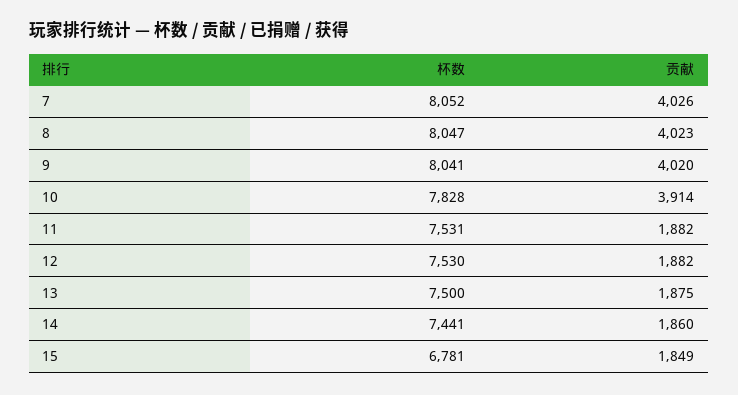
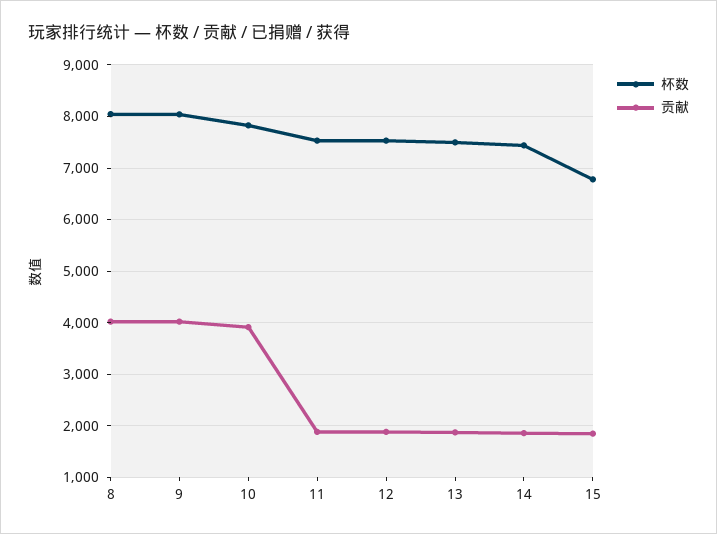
  {
    "杯数": {
-     "7": 8052,
      "8": 8047,
      "9": 8041,
      "10": 7828,
      "11": 7531,
      "12": 7530,
      "13": 7500,
      "14": 7441,
      "15": 6781
    },
    "贡献": {
-     "7": 4026,
      "8": 4023,
      "9": 4020,
      "10": 3914,
      "11": 1882,
      "12": 1882,
      "13": 1875,
      "14": 1860,
      "15": 1849
    }
  }

